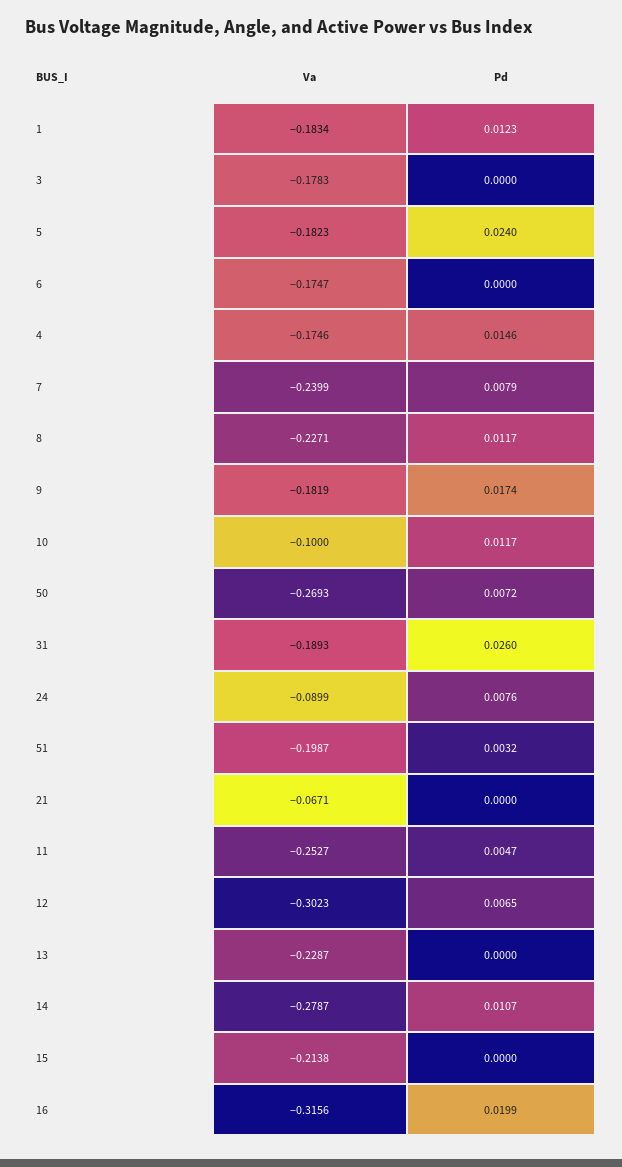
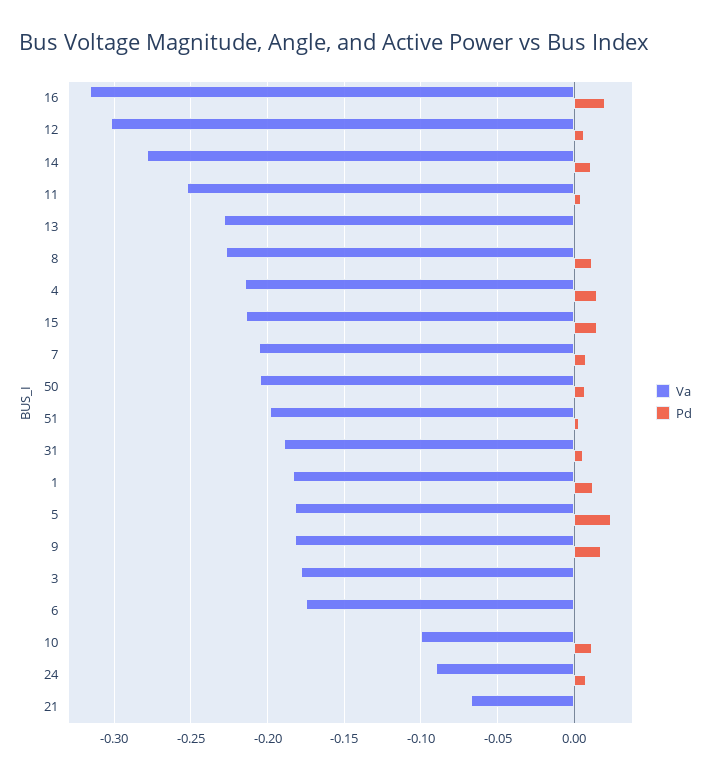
  {
    "Va": {
      "1": -0.1834,
      "3": -0.1783,
      "5": -0.1823,
      "6": -0.1747,
-     "4": -0.1746,
+     "4": -0.215,
-     "7": -0.2399,
+     "7": -0.205,
      "8": -0.2271,
      "9": -0.1819,
      "10": -0.1,
-     "50": -0.2693,
+     "50": -0.205,
      "31": -0.1893,
      "24": -0.0899,
      "51": -0.1987,
      "21": -0.0671,
      "11": -0.2527,
      "12": -0.3023,
      "13": -0.2287,
      "14": -0.2787,
      "15": -0.2138,
      "16": -0.3156
    },
    "Pd": {
      "1": 0.0123,
      "3": 0,
      "5": 0.024,
      "6": 0,
      "4": 0.0146,
      "7": 0.0079,
      "8": 0.0117,
      "9": 0.0174,
      "10": 0.0117,
      "50": 0.0072,
-     "31": 0.026,
+     "31": 0.005,
      "24": 0.0076,
      "51": 0.0032,
      "21": 0,
      "11": 0.0047,
      "12": 0.0065,
      "13": 0,
      "14": 0.0107,
-     "15": 0,
+     "15": 0.015,
      "16": 0.0199
    }
  }

